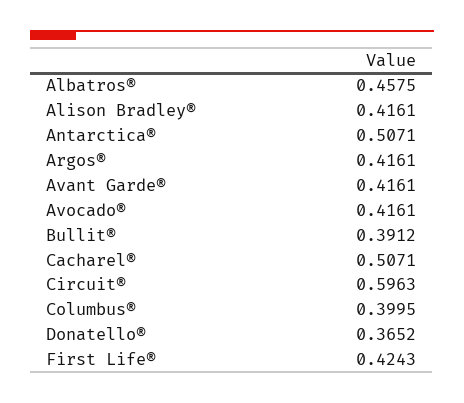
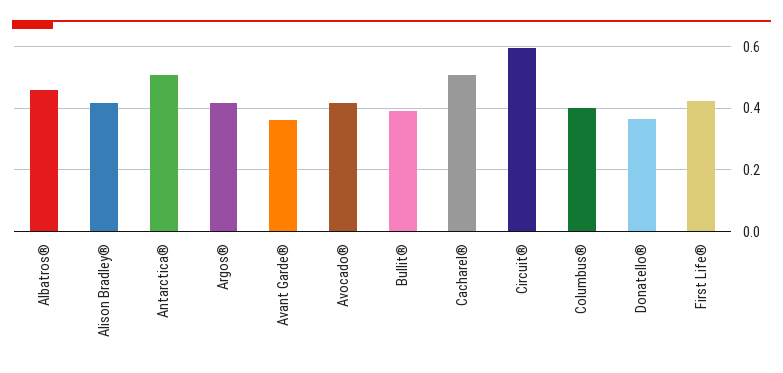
  {
    "Albatros®": 0.4575,
    "Alison Bradley®": 0.4161,
    "Antarctica®": 0.5071,
    "Argos®": 0.4161,
-   "Avant Garde®": 0.4161,
+   "Avant Garde®": 0.36,
    "Avocado®": 0.4161,
    "Bullit®": 0.3912,
    "Cacharel®": 0.5071,
    "Circuit®": 0.5963,
    "Columbus®": 0.3995,
    "Donatello®": 0.3652,
    "First Life®": 0.4243
  }

